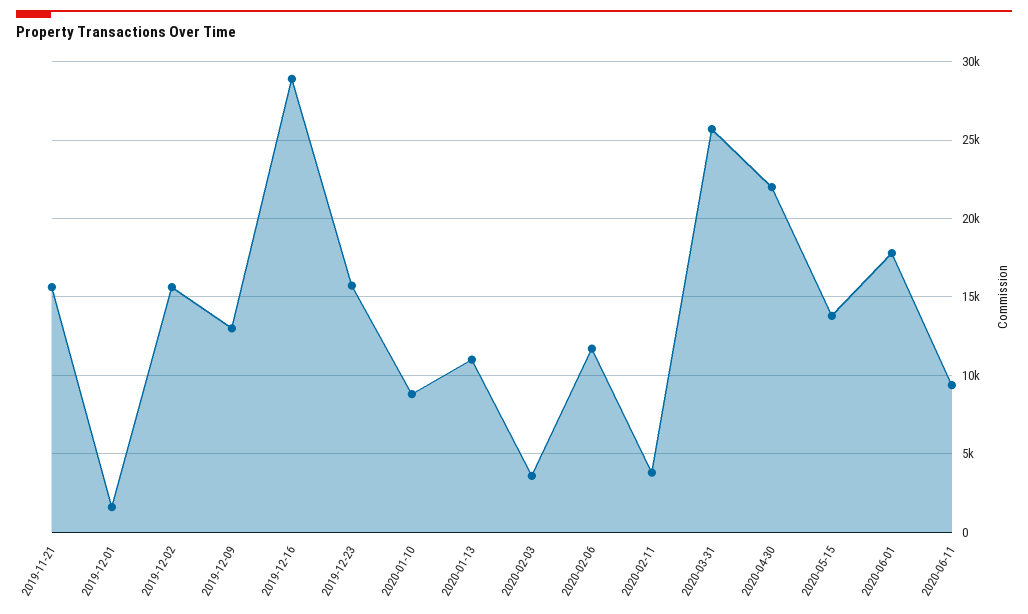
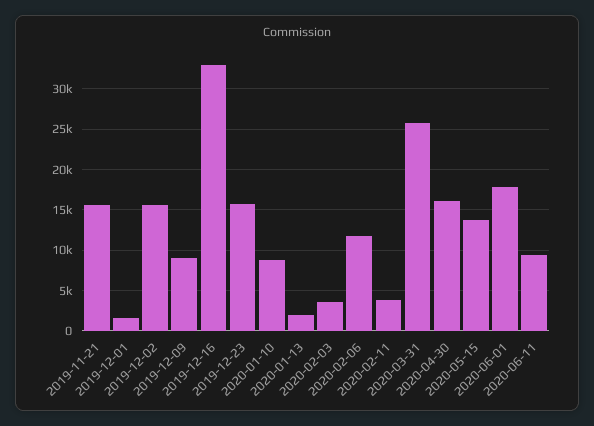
  {
    "2019-11-21": 15500,
    "2019-12-01": 1500,
    "2019-12-02": 15500,
-   "2019-12-09": 13000,
+   "2019-12-09": 9000,
-   "2019-12-16": 29000,
+   "2019-12-16": 33000,
    "2019-12-23": 15500,
    "2020-01-10": 9000,
-   "2020-01-13": 11000,
+   "2020-01-13": 2000,
    "2020-02-03": 3500,
    "2020-02-06": 11500,
    "2020-02-11": 4000,
    "2020-03-31": 25500,
-   "2020-04-30": 22000,
+   "2020-04-30": 16000,
    "2020-05-15": 14000,
    "2020-06-01": 18000,
    "2020-06-11": 9500
  }

